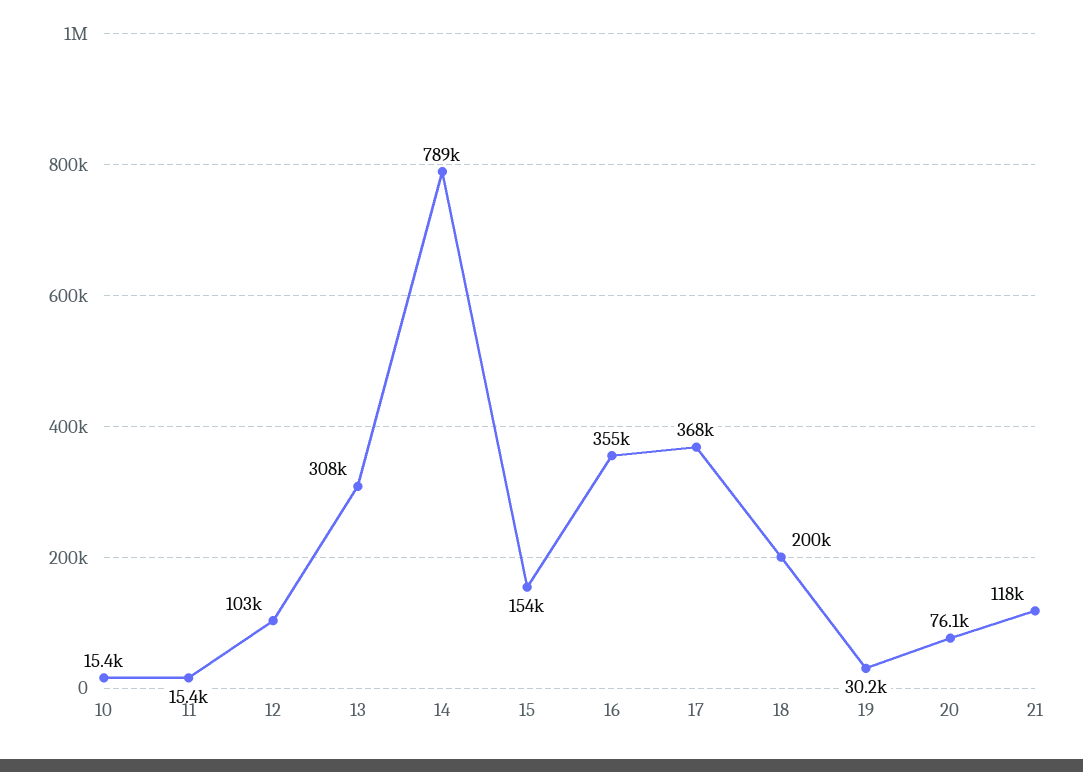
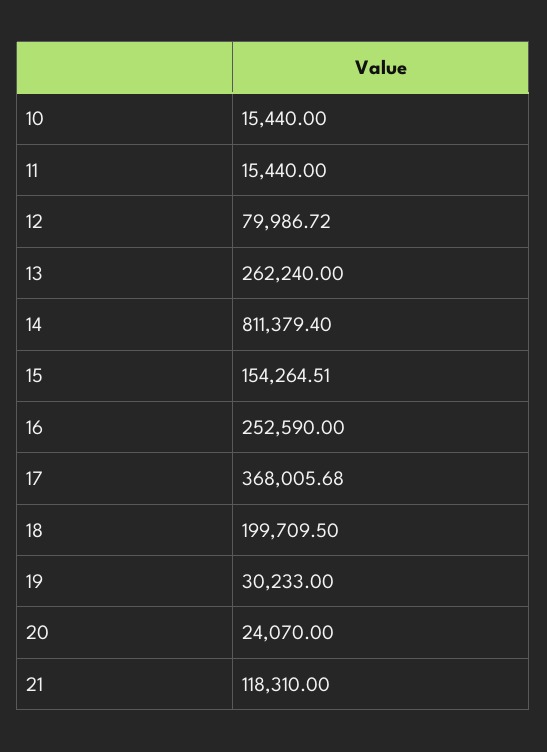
  {
    "10": 15440,
    "11": 15440,
-   "12": 103000,
+   "12": 79986.72,
-   "13": 308000,
+   "13": 262240,
-   "14": 789000,
+   "14": 811379.4,
    "15": 154264.51,
-   "16": 355000,
+   "16": 252590,
    "17": 368005.68,
    "18": 199709.5,
    "19": 30233,
-   "20": 76100,
+   "20": 24070,
    "21": 118310
  }

